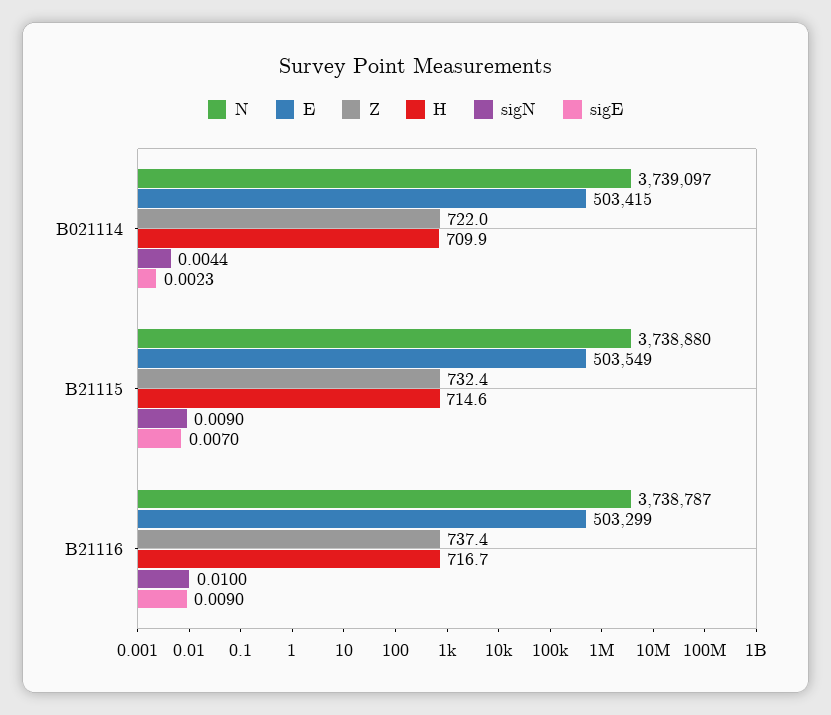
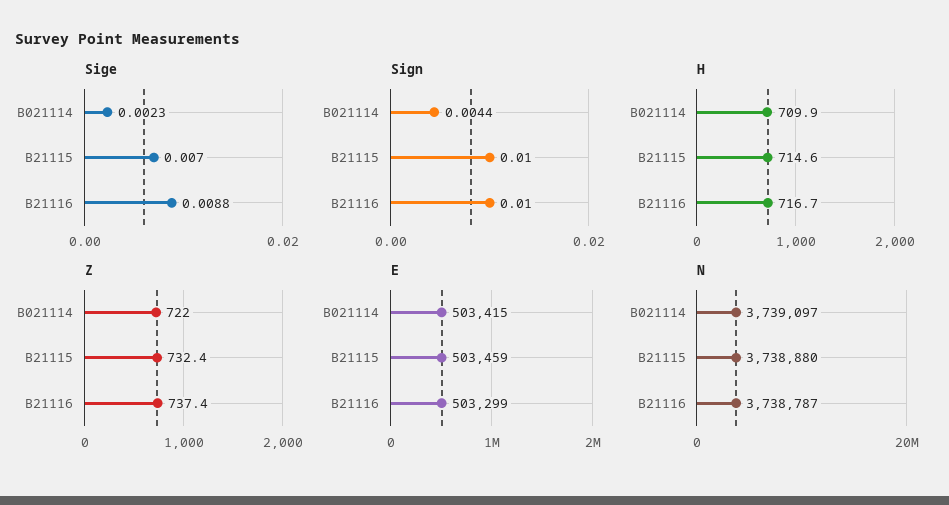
  {
    "N": {
      "B021114": 3739097,
      "B21115": 3738880,
      "B21116": 3738787
    },
    "E": {
      "B021114": 503415,
-     "B21115": 503549,
+     "B21115": 503459,
      "B21116": 503299
    },
    "Z": {
      "B021114": 722,
      "B21115": 732.4,
      "B21116": 737.4
    },
    "H": {
      "B021114": 709.9,
      "B21115": 714.6,
      "B21116": 716.7
    },
    "sigN": {
      "B021114": 0.0044,
-     "B21115": 0.009,
+     "B21115": 0.01,
      "B21116": 0.01
    },
    "sigE": {
      "B021114": 0.0023,
      "B21115": 0.007,
-     "B21116": 0.009
+     "B21116": 0.0088
    }
  }

